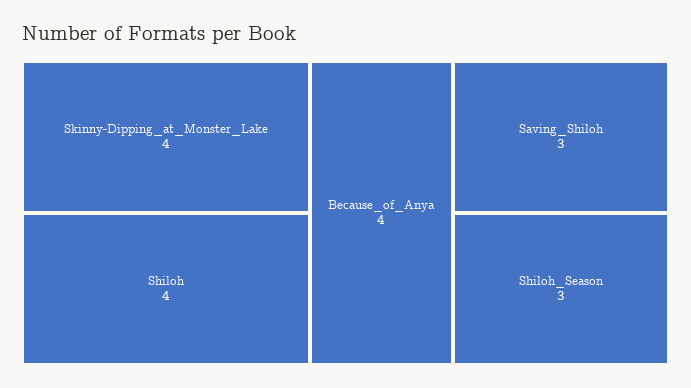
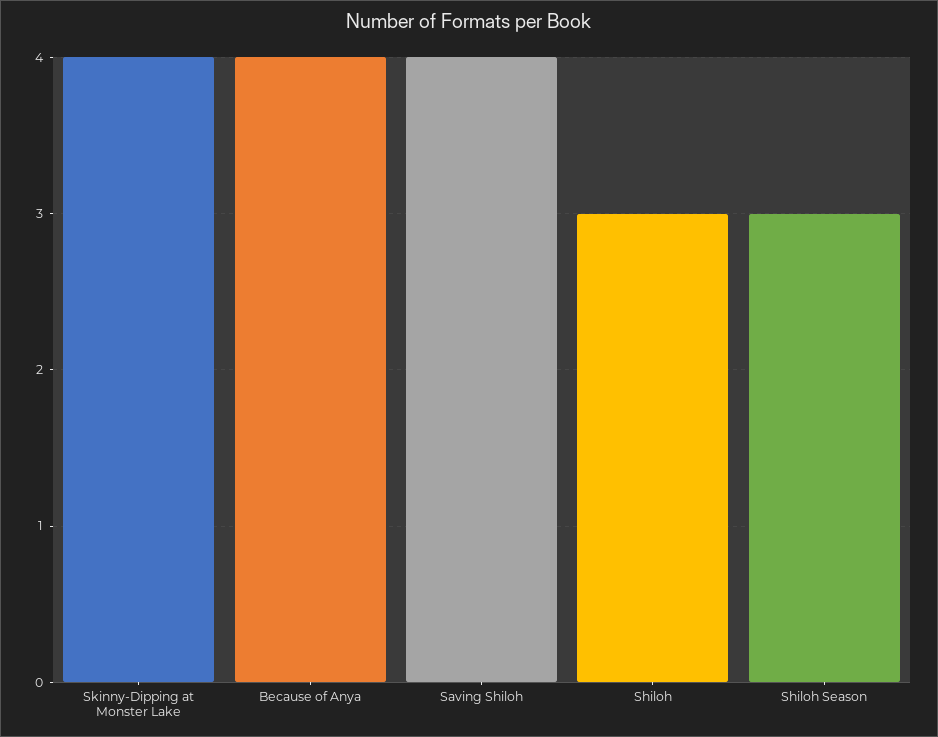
  {
    "Skinny-Dipping_at_Monster_Lake": 4,
-   "Shiloh": 4,
+   "Shiloh": 3,
    "Because_of_Anya": 4,
-   "Saving_Shiloh": 3,
+   "Saving_Shiloh": 4,
    "Shiloh_Season": 3
  }

